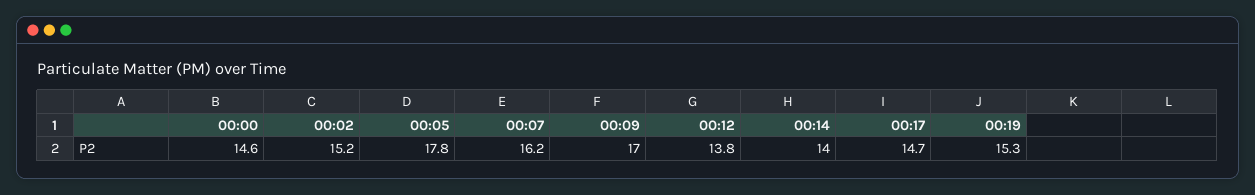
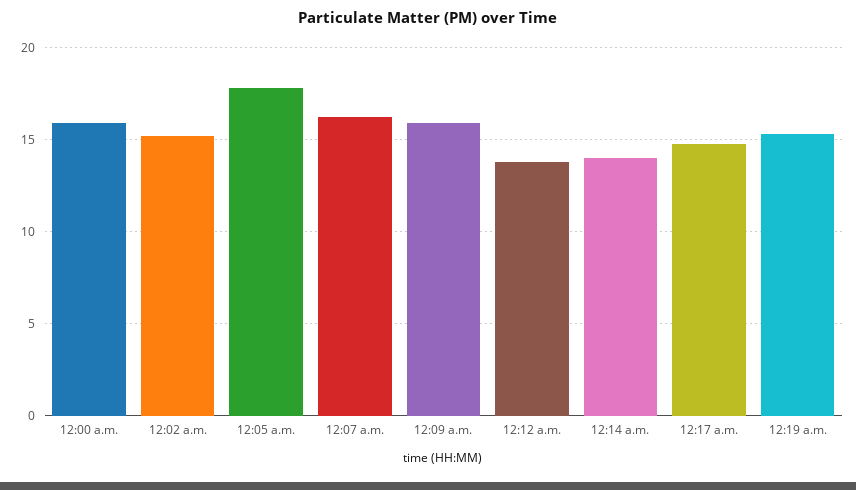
  {
-   "00:00": 14.6,
+   "00:00": 16,
    "00:02": 15.2,
    "00:05": 17.8,
    "00:07": 16.2,
-   "00:09": 17,
+   "00:09": 16,
    "00:12": 13.8,
    "00:14": 14,
    "00:17": 14.7,
    "00:19": 15.3
  }

